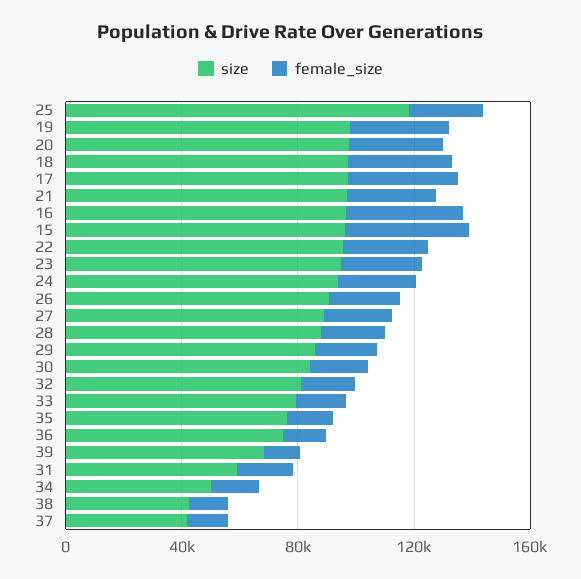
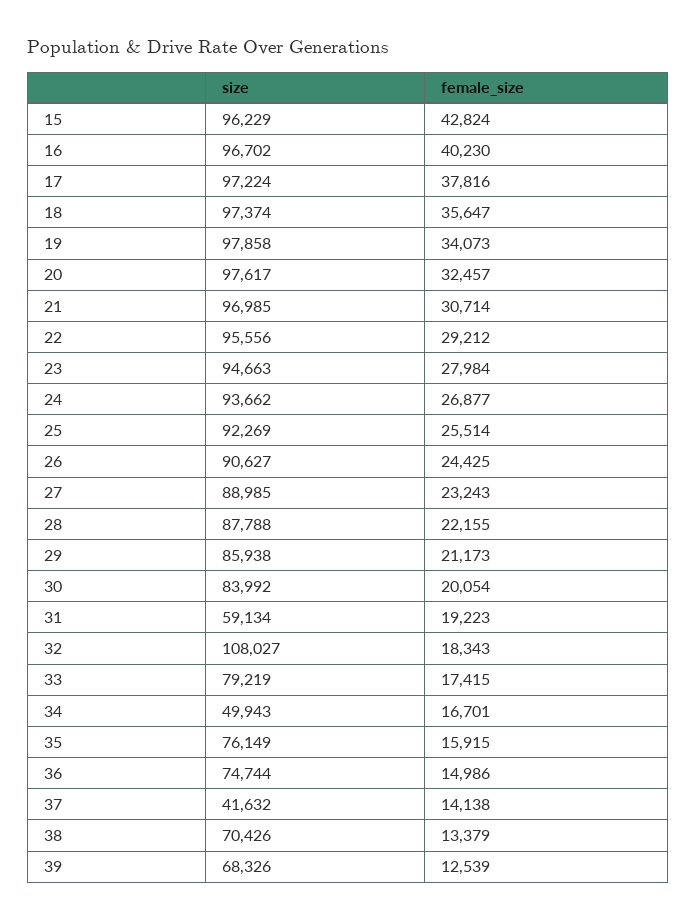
  {
    "size": {
-     "25": 120000,
+     "25": 92269,
      "19": 97858,
      "20": 97617,
      "18": 97374,
      "17": 97224,
      "21": 96985,
      "16": 96702,
      "15": 96229,
      "22": 95556,
      "23": 94663,
      "24": 93662,
      "26": 90627,
      "27": 88985,
      "28": 87788,
      "29": 85938,
      "30": 83992,
-     "32": 80000,
+     "32": 108027,
      "33": 79219,
      "35": 76149,
      "36": 74744,
      "39": 68326,
      "31": 59134,
      "34": 49943,
-     "38": 40000,
+     "38": 70426,
      "37": 41632
    },
    "female_size": {
      "25": 25514,
      "19": 34073,
      "20": 32457,
      "18": 35647,
      "17": 37816,
      "21": 30714,
      "16": 40230,
      "15": 42824,
      "22": 29212,
      "23": 27984,
      "24": 26877,
      "26": 24425,
      "27": 23243,
      "28": 22155,
      "29": 21173,
      "30": 20054,
      "32": 18343,
      "33": 17415,
      "35": 15915,
      "36": 14986,
      "39": 12539,
      "31": 19223,
      "34": 16701,
      "38": 13379,
      "37": 14138
    }
  }

